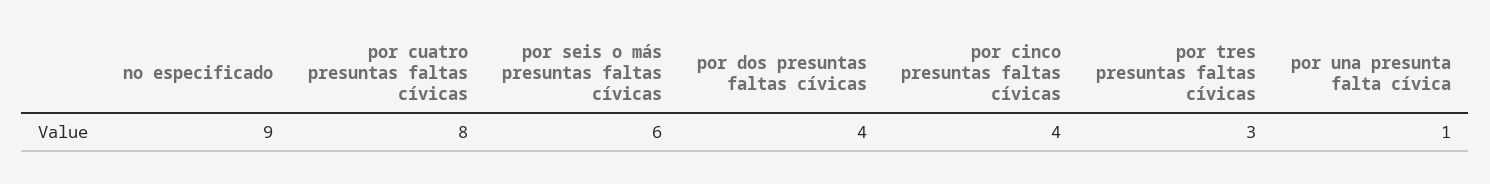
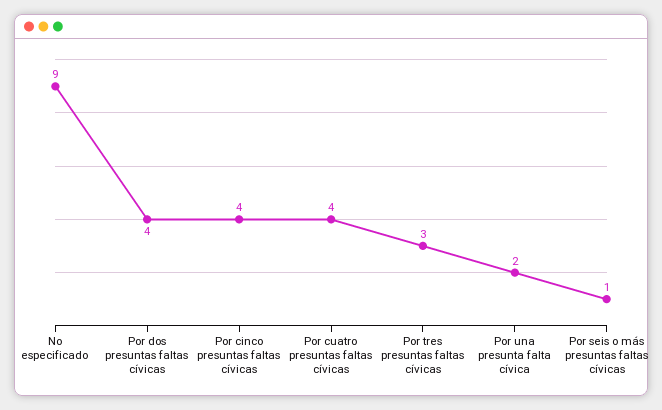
  {
    "no especificado": 9,
-   "por cuatro presuntas faltas cívicas": 8,
+   "por cuatro presuntas faltas cívicas": 4,
-   "por seis o más presuntas faltas cívicas": 6,
+   "por seis o más presuntas faltas cívicas": 1,
    "por dos presuntas faltas cívicas": 4,
    "por cinco presuntas faltas cívicas": 4,
    "por tres presuntas faltas cívicas": 3,
-   "por una presunta falta cívica": 1
+   "por una presunta falta cívica": 2
  }

